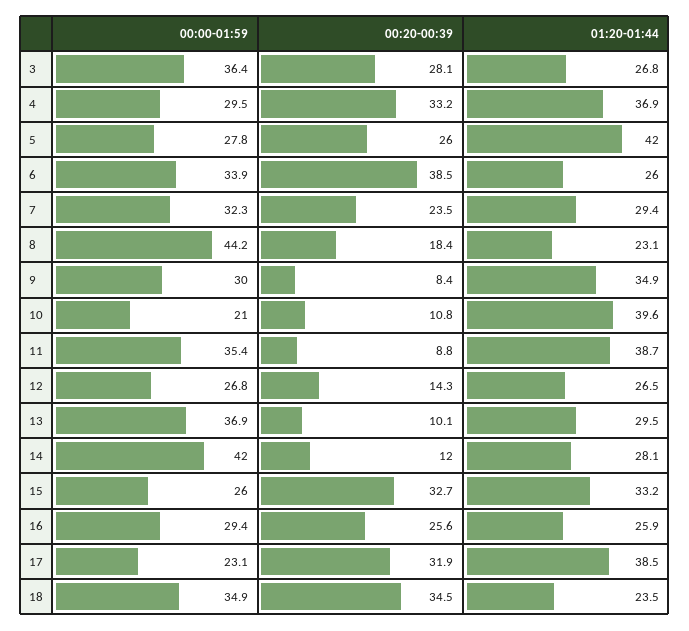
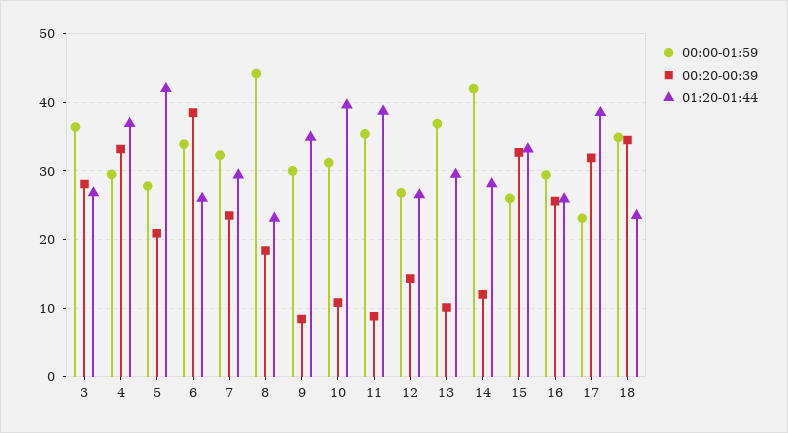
  {
    "00:00-01:59": {
      "3": 36.4,
      "4": 29.5,
      "5": 27.8,
      "6": 33.9,
      "7": 32.3,
      "8": 44.2,
      "9": 30,
-     "10": 21,
+     "10": 31,
      "11": 35.4,
      "12": 26.8,
      "13": 36.9,
      "14": 42,
      "15": 26,
      "16": 29.4,
      "17": 23.1,
      "18": 34.9
    },
    "00:20-00:39": {
      "3": 28.1,
      "4": 33.2,
-     "5": 26,
+     "5": 21,
      "6": 38.5,
      "7": 23.5,
      "8": 18.4,
      "9": 8.4,
      "10": 10.8,
      "11": 8.8,
      "12": 14.3,
      "13": 10.1,
      "14": 12,
      "15": 32.7,
      "16": 25.6,
      "17": 31.9,
      "18": 34.5
    },
    "01:20-01:44": {
      "3": 26.8,
      "4": 36.9,
      "5": 42,
      "6": 26,
      "7": 29.4,
      "8": 23.1,
      "9": 34.9,
      "10": 39.6,
      "11": 38.7,
      "12": 26.5,
      "13": 29.5,
      "14": 28.1,
      "15": 33.2,
      "16": 25.9,
      "17": 38.5,
      "18": 23.5
    }
  }

